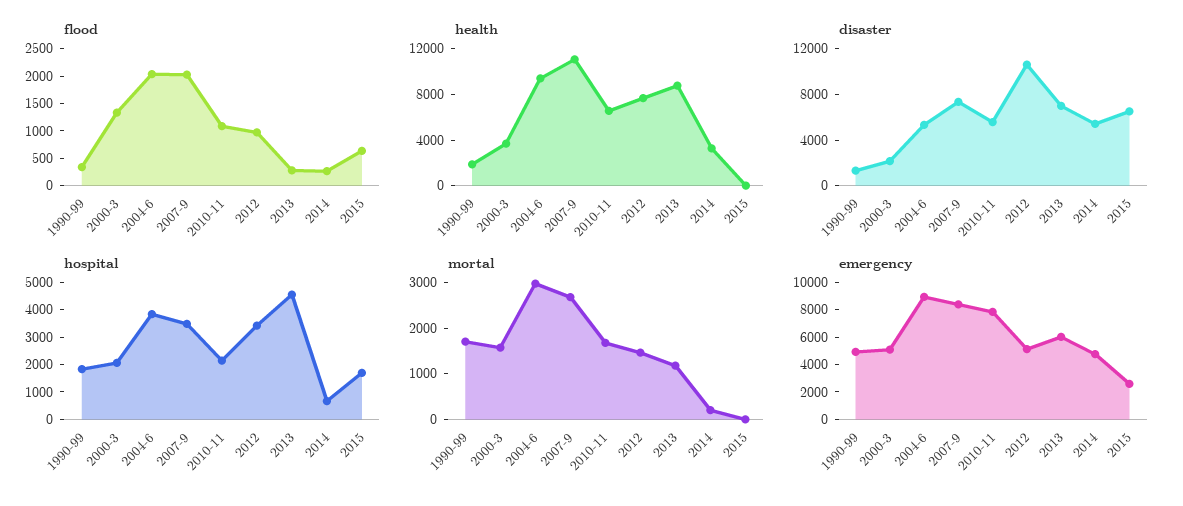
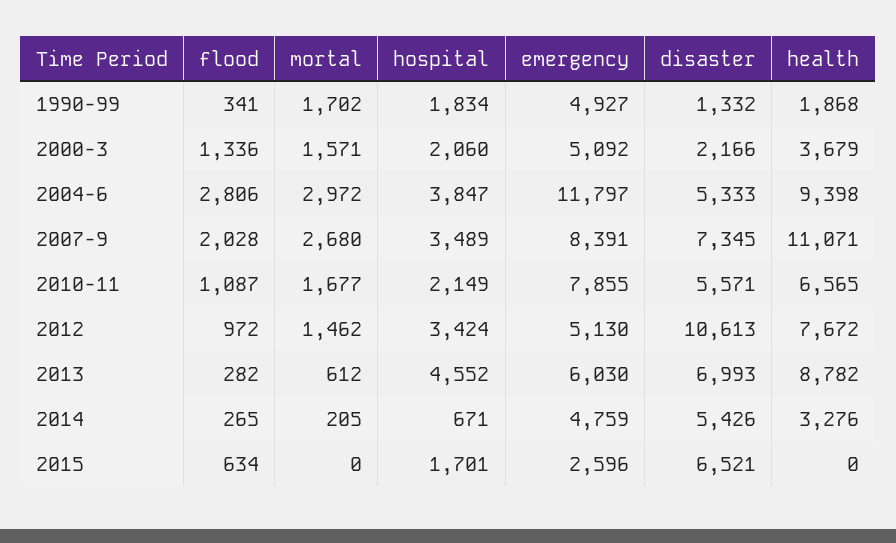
  {
    "flood": {
      "1990-99": 341,
      "2000-3": 1336,
-     "2004-6": 2000,
+     "2004-6": 2806,
      "2007-9": 2028,
      "2010-11": 1087,
      "2012": 972,
      "2013": 282,
      "2014": 265,
      "2015": 634
    },
    "health": {
      "1990-99": 1868,
      "2000-3": 3679,
      "2004-6": 9398,
      "2007-9": 11071,
      "2010-11": 6565,
      "2012": 7672,
      "2013": 8782,
      "2014": 3276,
      "2015": 0
    },
    "disaster": {
      "1990-99": 1332,
      "2000-3": 2166,
      "2004-6": 5333,
      "2007-9": 7345,
      "2010-11": 5571,
      "2012": 10613,
      "2013": 6993,
      "2014": 5426,
      "2015": 6521
    },
    "hospital": {
      "1990-99": 1834,
      "2000-3": 2060,
      "2004-6": 3847,
      "2007-9": 3489,
      "2010-11": 2149,
      "2012": 3424,
      "2013": 4552,
      "2014": 671,
      "2015": 1701
    },
    "mortal": {
      "1990-99": 1702,
      "2000-3": 1571,
      "2004-6": 2972,
      "2007-9": 2680,
      "2010-11": 1677,
      "2012": 1462,
-     "2013": 1200,
+     "2013": 612,
      "2014": 205,
      "2015": 0
    },
    "emergency": {
      "1990-99": 4927,
      "2000-3": 5092,
-     "2004-6": 9000,
+     "2004-6": 11797,
      "2007-9": 8391,
      "2010-11": 7855,
      "2012": 5130,
      "2013": 6030,
      "2014": 4759,
      "2015": 2596
    }
  }

